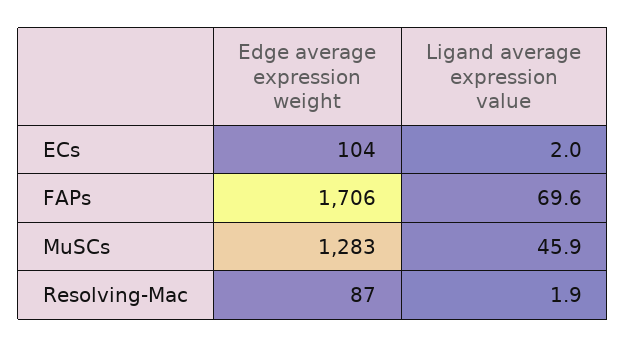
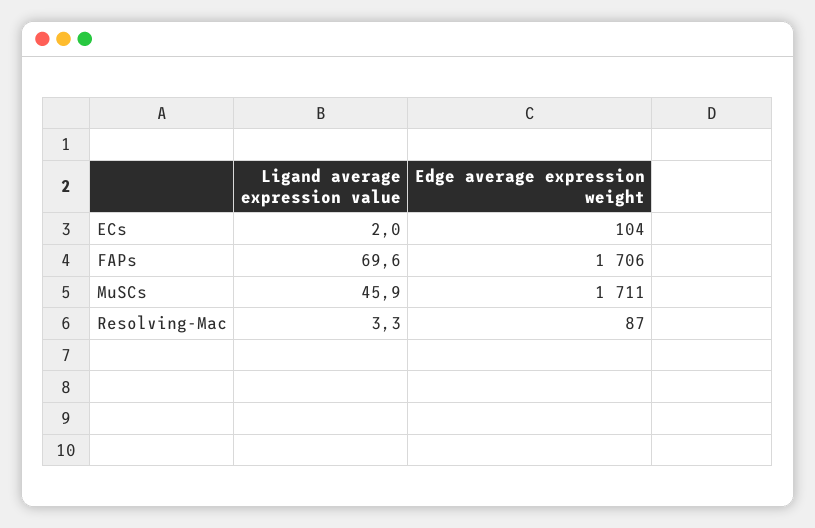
  {
    "Edge average expression weight": {
      "ECs": 104,
      "FAPs": 1706,
-     "MuSCs": 1283,
+     "MuSCs": 1711,
      "Resolving-Mac": 87
    },
    "Ligand average expression value": {
      "ECs": 2,
      "FAPs": 69.6,
      "MuSCs": 45.9,
-     "Resolving-Mac": 1.9
+     "Resolving-Mac": 3.3
    }
  }

